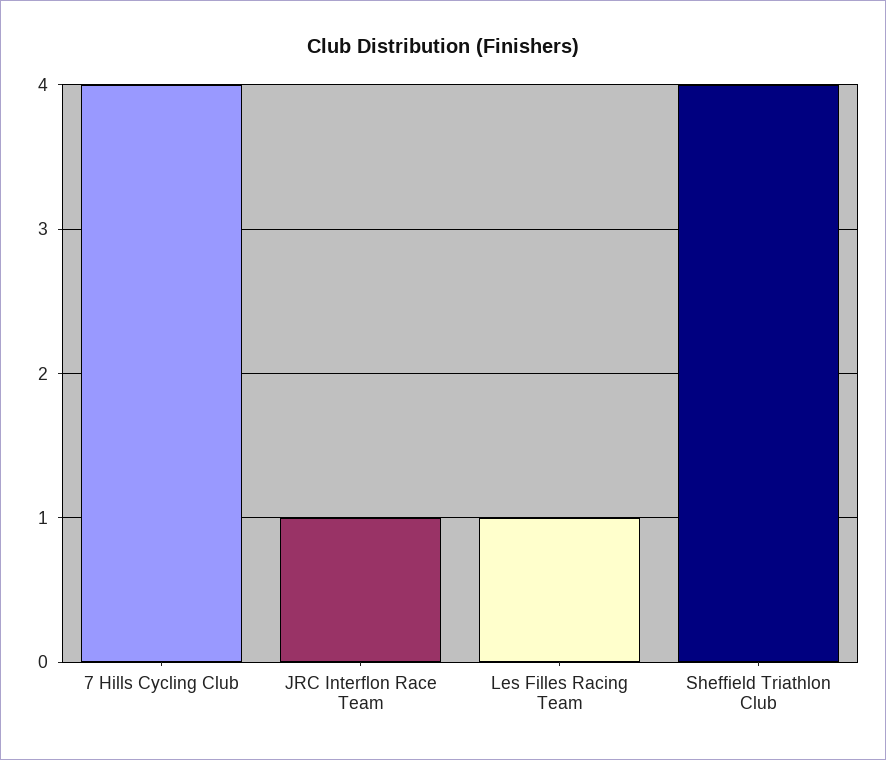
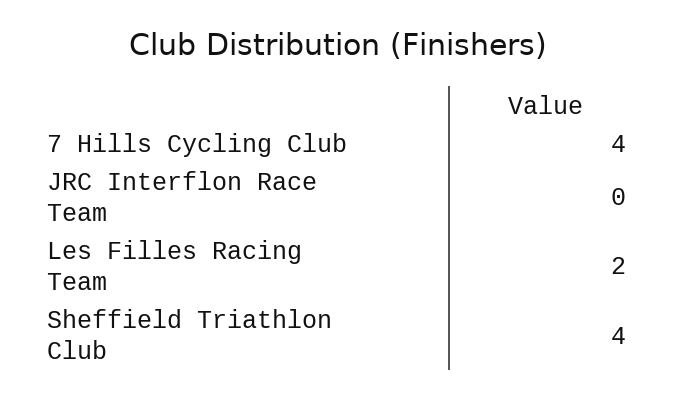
  {
    "7 Hills Cycling Club": 4,
-   "JRC Interflon Race Team": 1,
+   "JRC Interflon Race Team": 0,
-   "Les Filles Racing Team": 1,
+   "Les Filles Racing Team": 2,
    "Sheffield Triathlon Club": 4
  }

